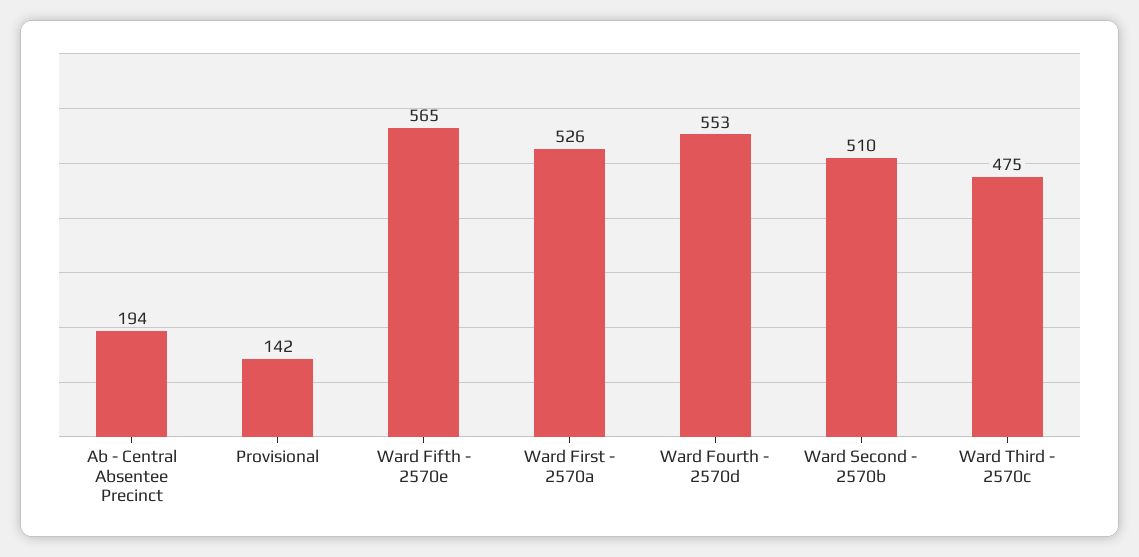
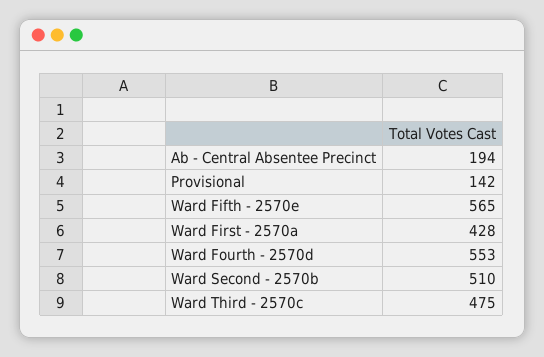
  {
    "Ab - Central Absentee Precinct": 194,
    "Provisional": 142,
    "Ward Fifth - 2570e": 565,
-   "Ward First - 2570a": 526,
+   "Ward First - 2570a": 428,
    "Ward Fourth - 2570d": 553,
    "Ward Second - 2570b": 510,
    "Ward Third - 2570c": 475
  }

